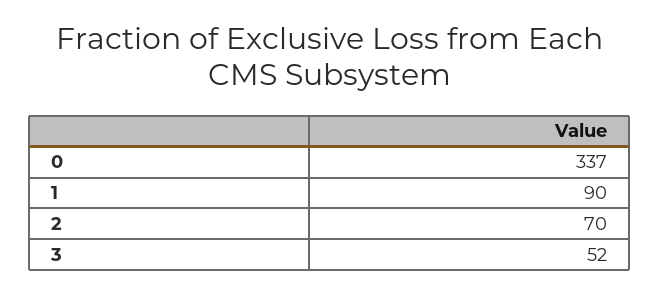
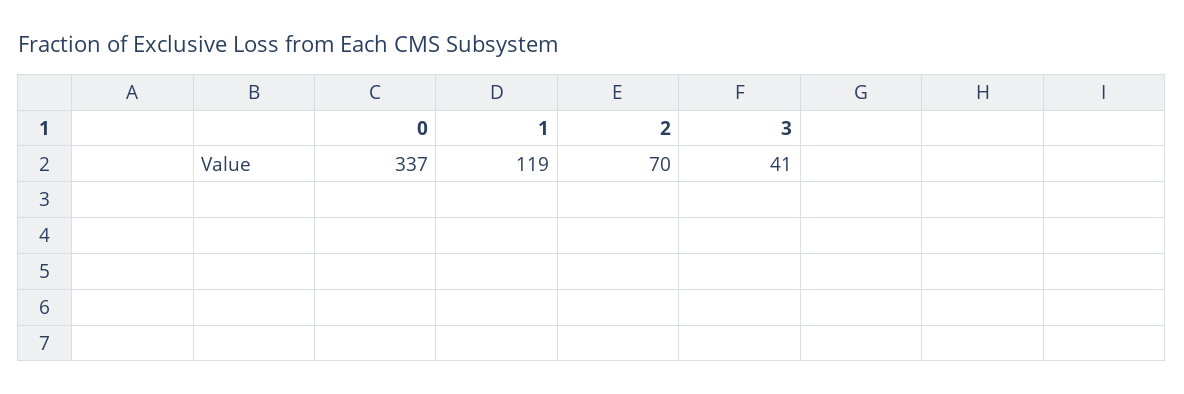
  {
    "0": 337,
-   "1": 90,
+   "1": 119,
    "2": 70,
-   "3": 52
+   "3": 41
  }

